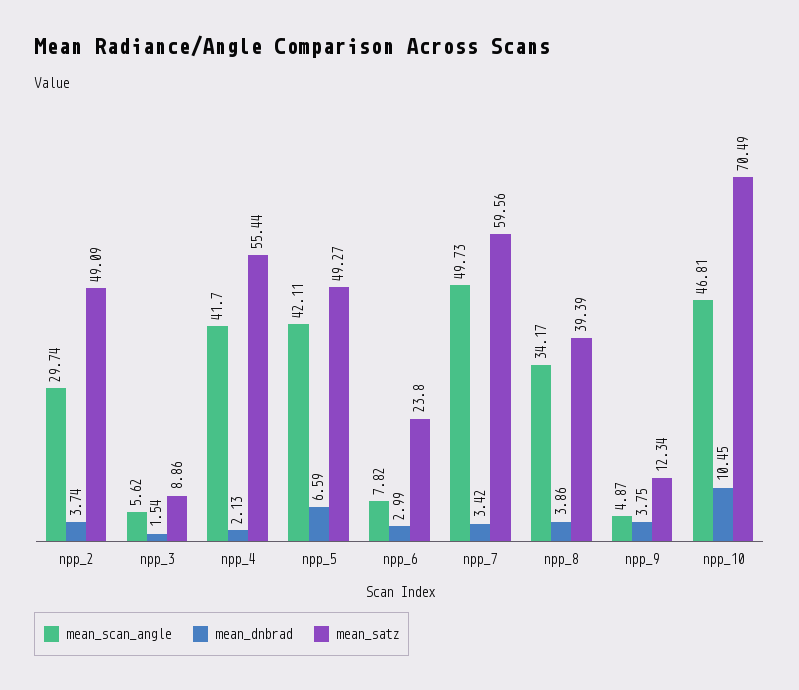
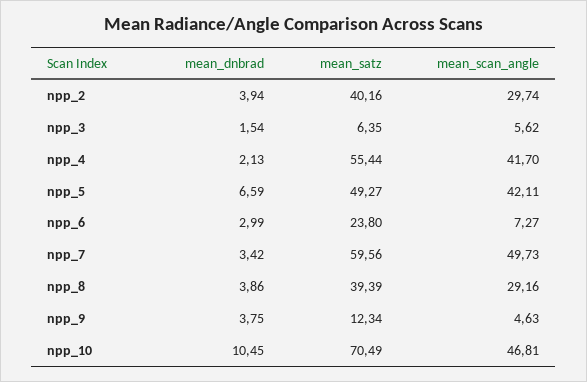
  {
    "mean_scan_angle": {
      "npp_2": 29.74,
      "npp_3": 5.62,
      "npp_4": 41.7,
      "npp_5": 42.11,
-     "npp_6": 7.82,
+     "npp_6": 7.27,
      "npp_7": 49.73,
-     "npp_8": 34.17,
+     "npp_8": 29.16,
-     "npp_9": 4.87,
+     "npp_9": 4.63,
      "npp_10": 46.81
    },
    "mean_dnbrad": {
-     "npp_2": 3.74,
+     "npp_2": 3.94,
      "npp_3": 1.54,
      "npp_4": 2.13,
      "npp_5": 6.59,
      "npp_6": 2.99,
      "npp_7": 3.42,
      "npp_8": 3.86,
      "npp_9": 3.75,
      "npp_10": 10.45
    },
    "mean_satz": {
-     "npp_2": 49.09,
+     "npp_2": 40.16,
-     "npp_3": 8.86,
+     "npp_3": 6.35,
      "npp_4": 55.44,
      "npp_5": 49.27,
      "npp_6": 23.8,
      "npp_7": 59.56,
      "npp_8": 39.39,
      "npp_9": 12.34,
      "npp_10": 70.49
    }
  }

